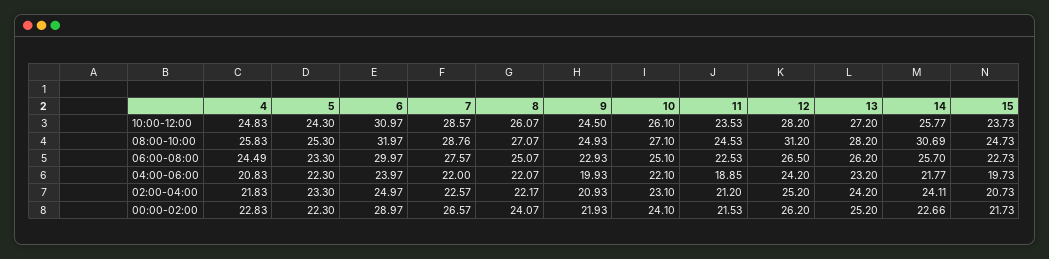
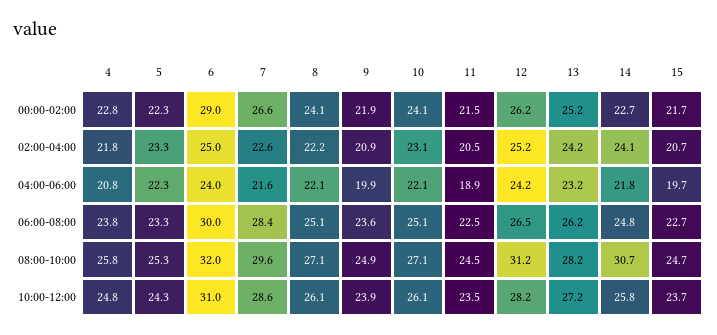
  {
    "4": {
      "10:00-12:00": 24.83,
      "08:00-10:00": 25.83,
-     "06:00-08:00": 24.49,
+     "06:00-08:00": 23.8,
      "04:00-06:00": 20.83,
      "02:00-04:00": 21.83,
      "00:00-02:00": 22.83
    },
    "5": {
      "10:00-12:00": 24.3,
      "08:00-10:00": 25.3,
      "06:00-08:00": 23.3,
      "04:00-06:00": 22.3,
      "02:00-04:00": 23.3,
      "00:00-02:00": 22.3
    },
    "6": {
      "10:00-12:00": 30.97,
      "08:00-10:00": 31.97,
      "06:00-08:00": 29.97,
      "04:00-06:00": 23.97,
      "02:00-04:00": 24.97,
      "00:00-02:00": 28.97
    },
    "7": {
      "10:00-12:00": 28.57,
-     "08:00-10:00": 28.76,
+     "08:00-10:00": 29.6,
-     "06:00-08:00": 27.57,
+     "06:00-08:00": 28.4,
-     "04:00-06:00": 22,
+     "04:00-06:00": 21.6,
      "02:00-04:00": 22.57,
      "00:00-02:00": 26.57
    },
    "8": {
      "10:00-12:00": 26.07,
      "08:00-10:00": 27.07,
      "06:00-08:00": 25.07,
      "04:00-06:00": 22.07,
      "02:00-04:00": 22.17,
      "00:00-02:00": 24.07
    },
    "9": {
-     "10:00-12:00": 24.5,
+     "10:00-12:00": 23.9,
      "08:00-10:00": 24.93,
-     "06:00-08:00": 22.93,
+     "06:00-08:00": 23.6,
      "04:00-06:00": 19.93,
      "02:00-04:00": 20.93,
      "00:00-02:00": 21.93
    },
    "10": {
      "10:00-12:00": 26.1,
      "08:00-10:00": 27.1,
      "06:00-08:00": 25.1,
      "04:00-06:00": 22.1,
      "02:00-04:00": 23.1,
      "00:00-02:00": 24.1
    },
    "11": {
      "10:00-12:00": 23.53,
      "08:00-10:00": 24.53,
      "06:00-08:00": 22.53,
      "04:00-06:00": 18.85,
-     "02:00-04:00": 21.2,
+     "02:00-04:00": 20.5,
      "00:00-02:00": 21.53
    },
    "12": {
      "10:00-12:00": 28.2,
      "08:00-10:00": 31.2,
      "06:00-08:00": 26.5,
      "04:00-06:00": 24.2,
      "02:00-04:00": 25.2,
      "00:00-02:00": 26.2
    },
    "13": {
      "10:00-12:00": 27.2,
      "08:00-10:00": 28.2,
      "06:00-08:00": 26.2,
      "04:00-06:00": 23.2,
      "02:00-04:00": 24.2,
      "00:00-02:00": 25.2
    },
    "14": {
      "10:00-12:00": 25.77,
      "08:00-10:00": 30.69,
-     "06:00-08:00": 25.7,
+     "06:00-08:00": 24.8,
      "04:00-06:00": 21.77,
      "02:00-04:00": 24.11,
      "00:00-02:00": 22.66
    },
    "15": {
      "10:00-12:00": 23.73,
      "08:00-10:00": 24.73,
      "06:00-08:00": 22.73,
      "04:00-06:00": 19.73,
      "02:00-04:00": 20.73,
      "00:00-02:00": 21.73
    }
  }

